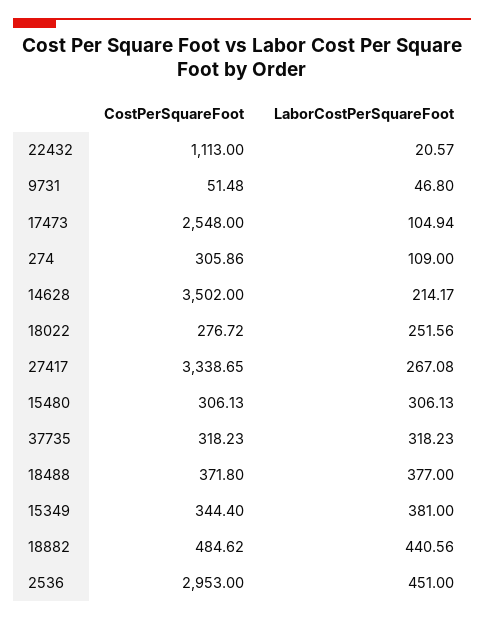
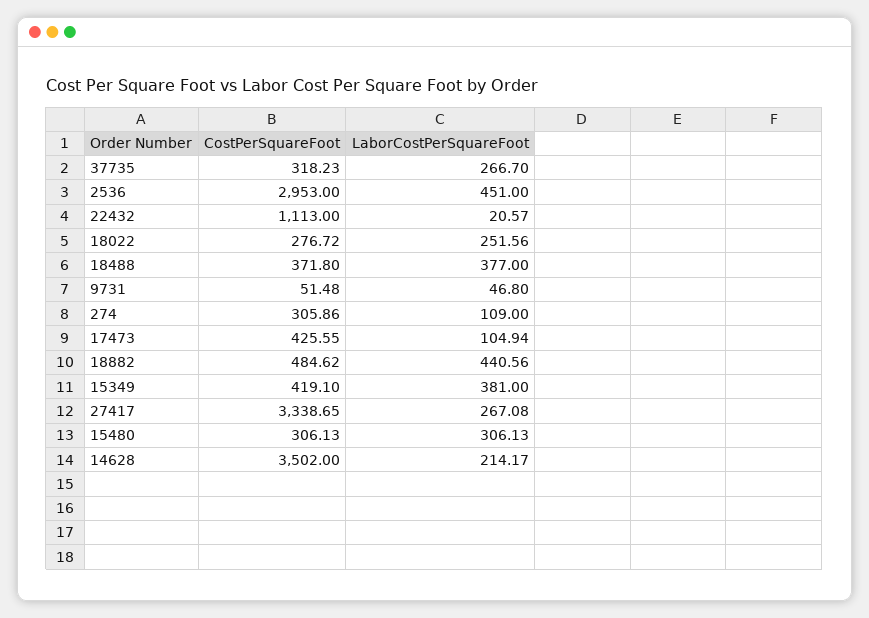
  {
    "CostPerSquareFoot": {
      "22432": 1113,
      "9731": 51.48,
-     "17473": 2548,
+     "17473": 425.55,
      "274": 305.86,
      "14628": 3502,
      "18022": 276.72,
      "27417": 3338.65,
      "15480": 306.13,
      "37735": 318.23,
      "18488": 371.8,
-     "15349": 344.4,
+     "15349": 419.1,
      "18882": 484.62,
      "2536": 2953
    },
    "LaborCostPerSquareFoot": {
      "22432": 20.57,
      "9731": 46.8,
      "17473": 104.94,
      "274": 109,
      "14628": 214.17,
      "18022": 251.56,
      "27417": 267.08,
      "15480": 306.13,
-     "37735": 318.23,
+     "37735": 266.7,
      "18488": 377,
      "15349": 381,
      "18882": 440.56,
      "2536": 451
    }
  }

